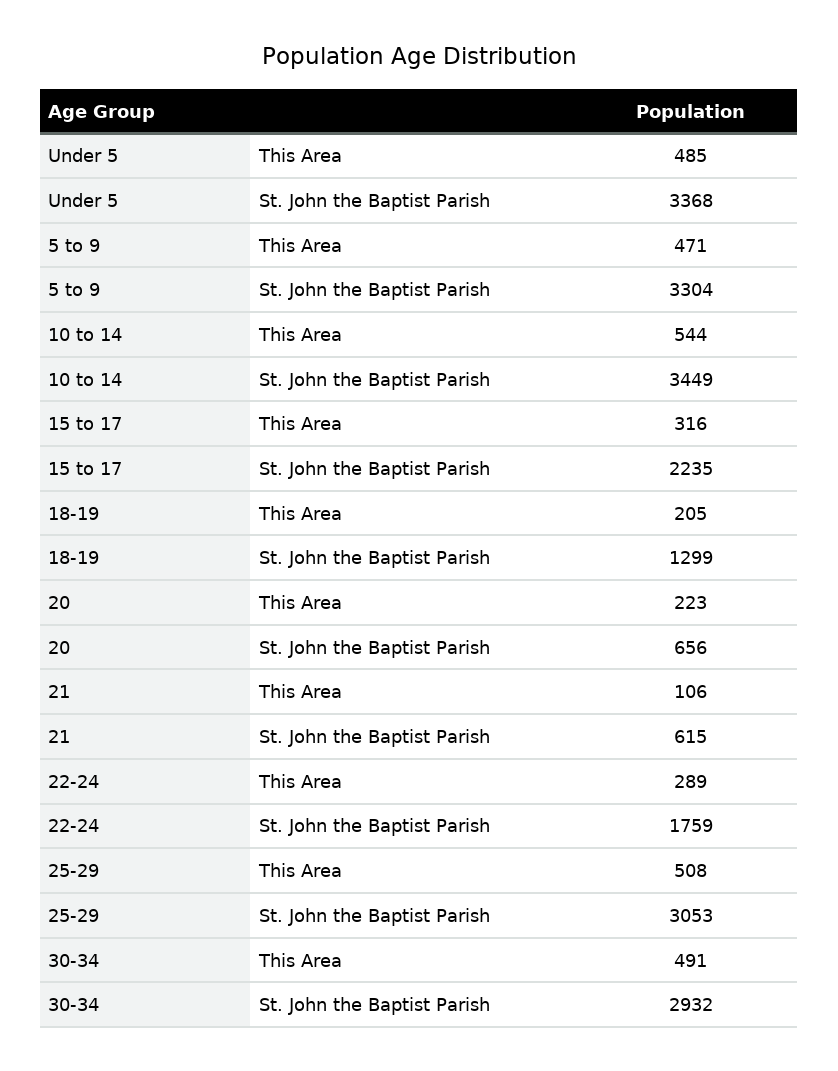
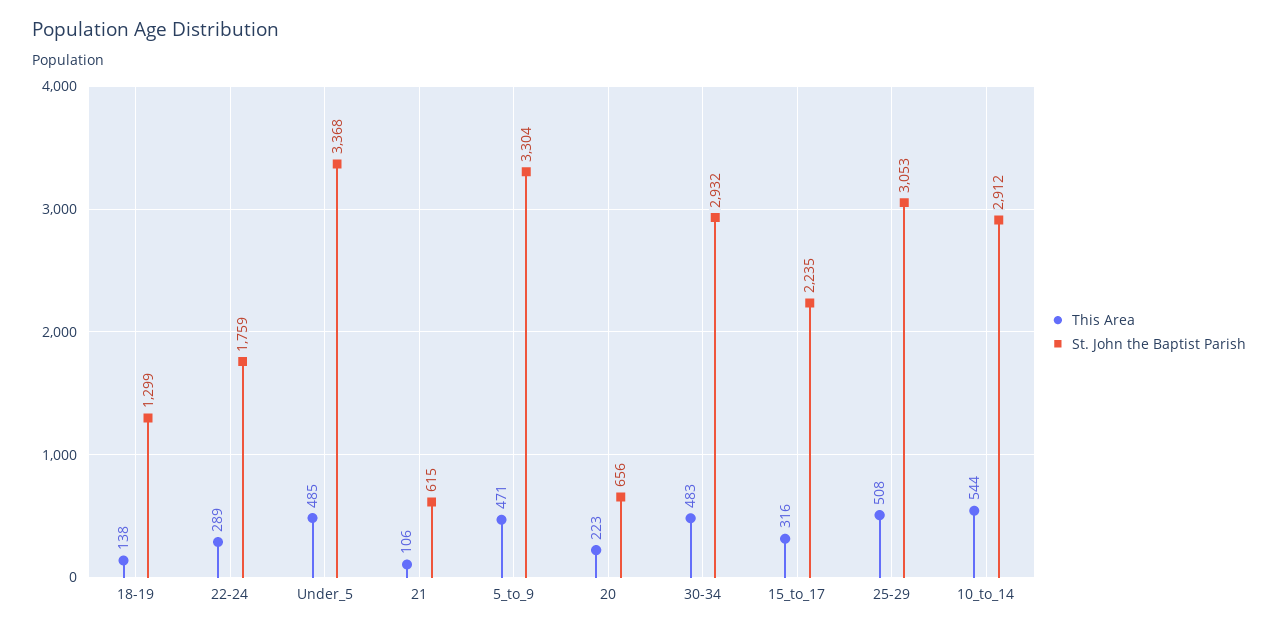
  {
    "This Area": {
      "Under 5": 485,
      "5 to 9": 471,
      "10 to 14": 544,
      "15 to 17": 316,
-     "18-19": 205,
+     "18-19": 138,
      "20": 223,
      "21": 106,
      "22-24": 289,
      "25-29": 508,
-     "30-34": 491
+     "30-34": 483
    },
    "St. John the Baptist Parish": {
      "Under 5": 3368,
      "5 to 9": 3304,
-     "10 to 14": 3449,
+     "10 to 14": 2912,
      "15 to 17": 2235,
      "18-19": 1299,
      "20": 656,
      "21": 615,
      "22-24": 1759,
      "25-29": 3053,
      "30-34": 2932
    }
  }

